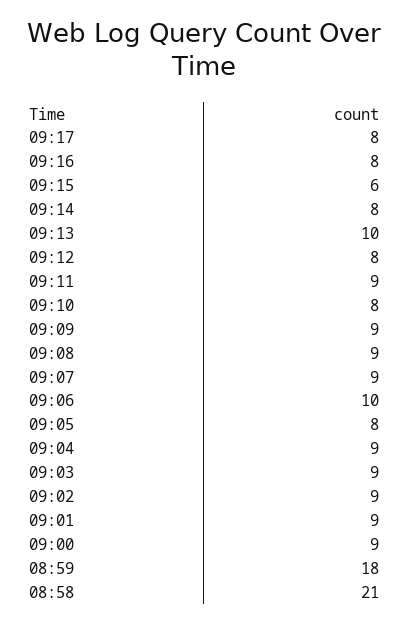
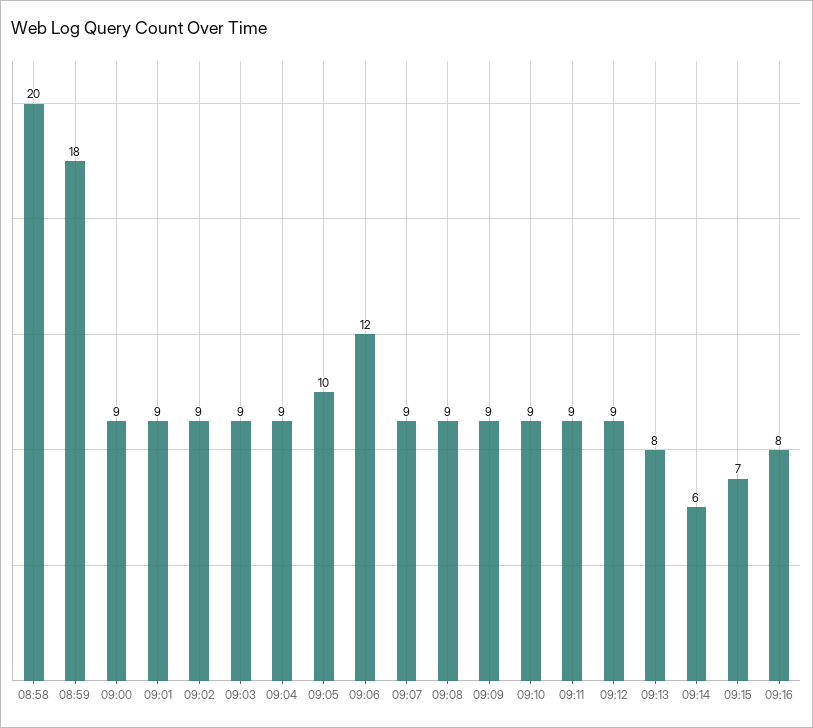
  {
-   "09:17": 8,
    "09:16": 8,
-   "09:15": 6,
+   "09:15": 7,
-   "09:14": 8,
+   "09:14": 6,
-   "09:13": 10,
+   "09:13": 8,
-   "09:12": 8,
+   "09:12": 9,
    "09:11": 9,
-   "09:10": 8,
+   "09:10": 9,
    "09:09": 9,
    "09:08": 9,
    "09:07": 9,
-   "09:06": 10,
+   "09:06": 12,
-   "09:05": 8,
+   "09:05": 10,
    "09:04": 9,
    "09:03": 9,
    "09:02": 9,
    "09:01": 9,
    "09:00": 9,
    "08:59": 18,
-   "08:58": 21
+   "08:58": 20
  }

